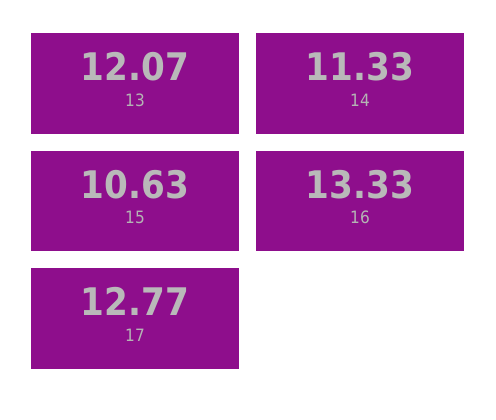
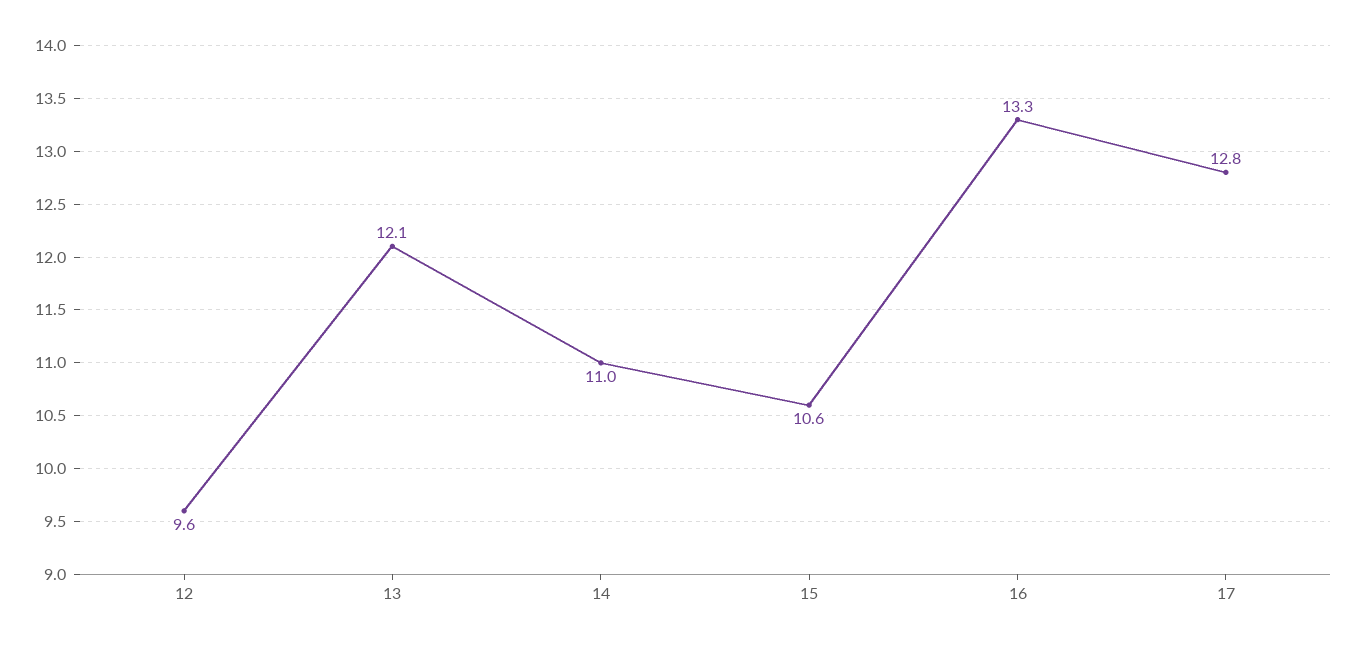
  {
    "13": 12.07,
-   "14": 11.33,
+   "14": 11,
    "15": 10.63,
    "16": 13.33,
-   "17": 12.77
+   "17": 12.77,
+   "12": 9.6
  }

